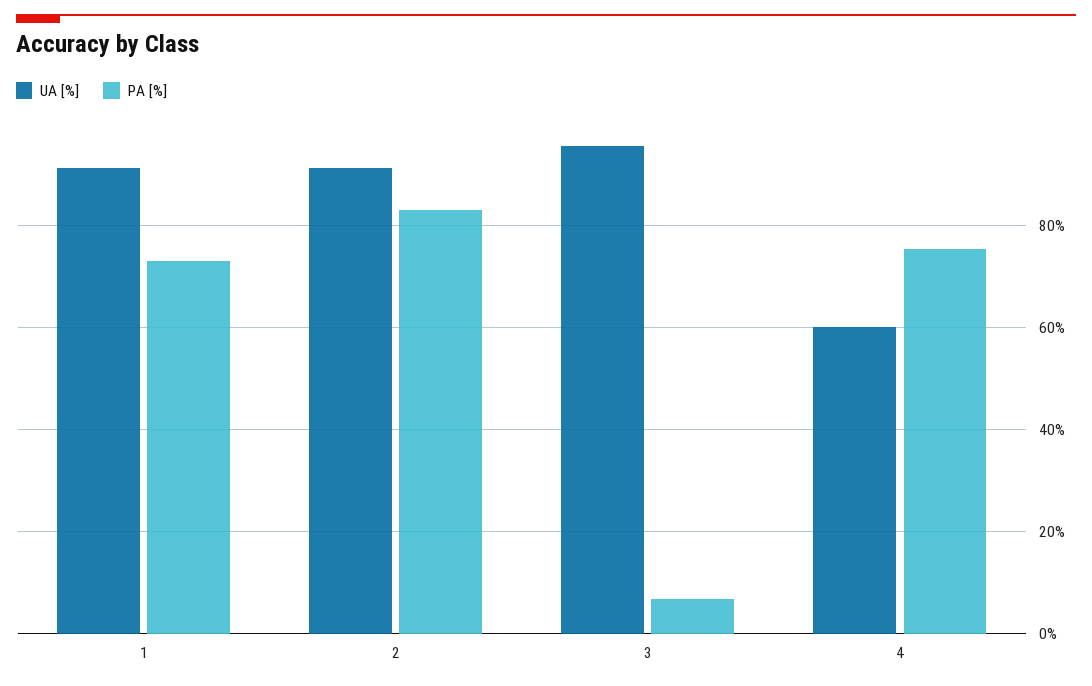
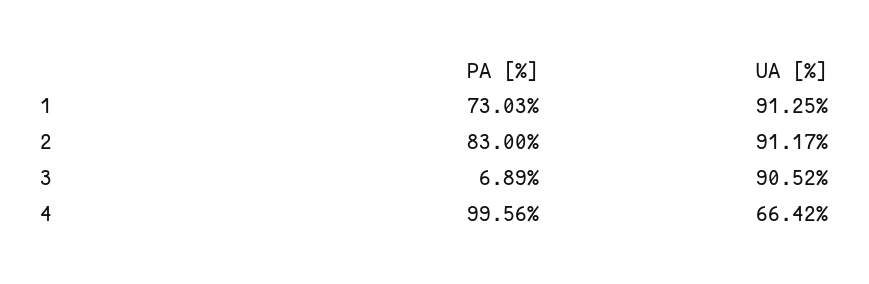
  {
    "UA [%]": {
      "1": 91.25,
      "2": 91.17,
-     "3": 96,
+     "3": 90.52,
-     "4": 60
+     "4": 66.42
    },
    "PA [%]": {
      "1": 73.03,
      "2": 83,
      "3": 6.89,
-     "4": 76
+     "4": 99.56
    }
  }

